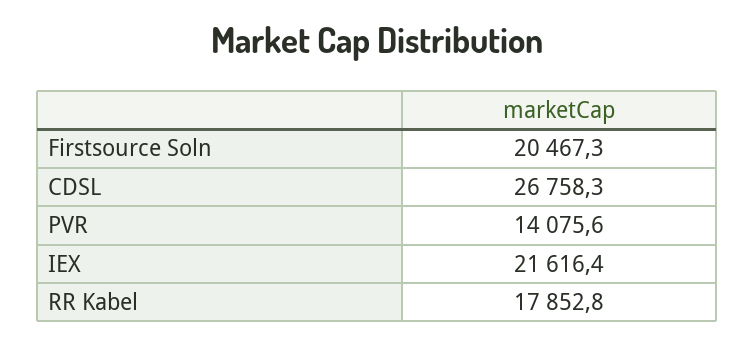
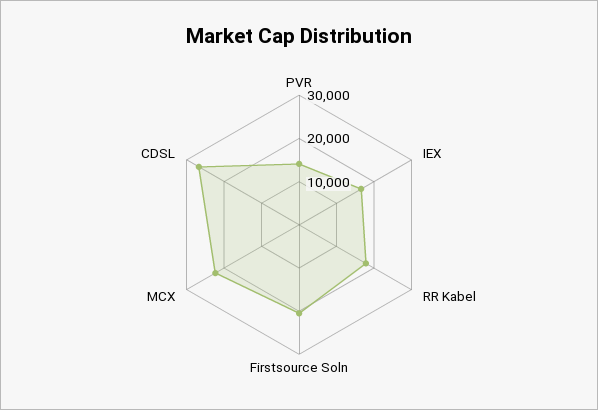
  {
    "Firstsource Soln": 20467.3,
    "CDSL": 26758.3,
    "PVR": 14075.6,
-   "IEX": 21616.4,
+   "IEX": 16000,
-   "RR Kabel": 17852.8
+   "RR Kabel": 17852.8,
+   "MCX": 22000
  }

